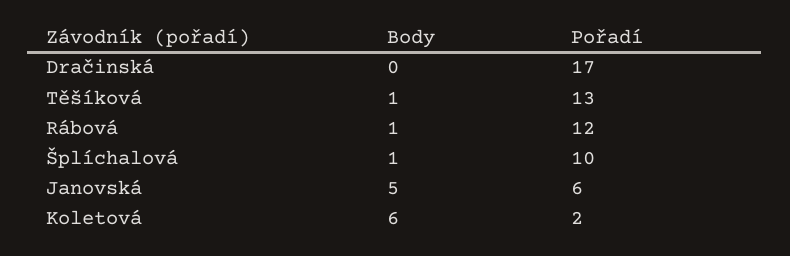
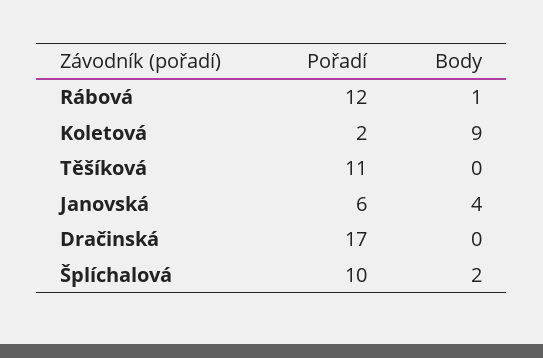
  {
    "Body": {
      "Dračinská": 0,
-     "Těšíková": 1,
+     "Těšíková": 0,
      "Rábová": 1,
-     "Šplíchalová": 1,
+     "Šplíchalová": 2,
-     "Janovská": 5,
+     "Janovská": 4,
-     "Koletová": 6
+     "Koletová": 9
    },
    "Pořadí": {
      "Dračinská": 17,
-     "Těšíková": 13,
+     "Těšíková": 11,
      "Rábová": 12,
      "Šplíchalová": 10,
      "Janovská": 6,
      "Koletová": 2
    }
  }

